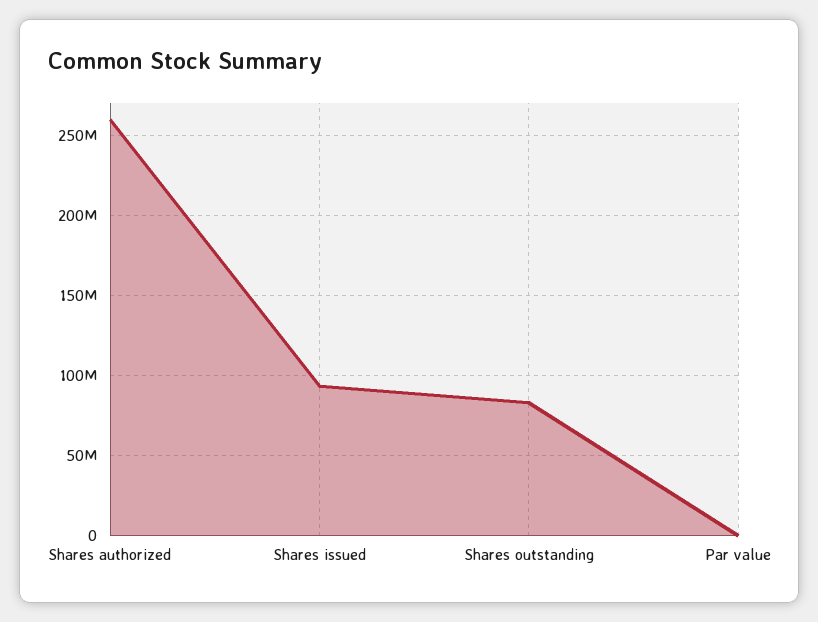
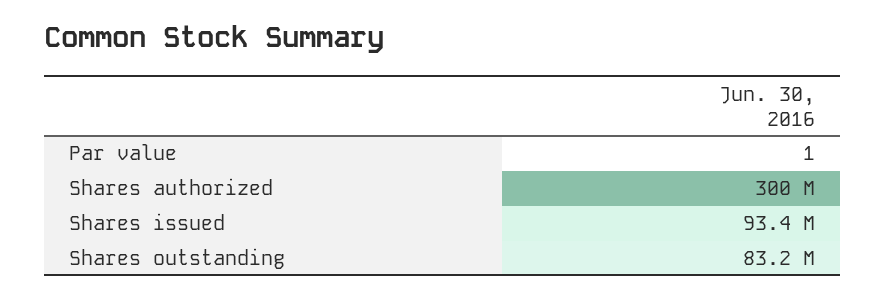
  {
-   "Shares authorized": 260000000,
+   "Shares authorized": 300000000,
    "Shares issued": 93400000,
    "Shares outstanding": 83200000,
    "Par value": 1
  }

